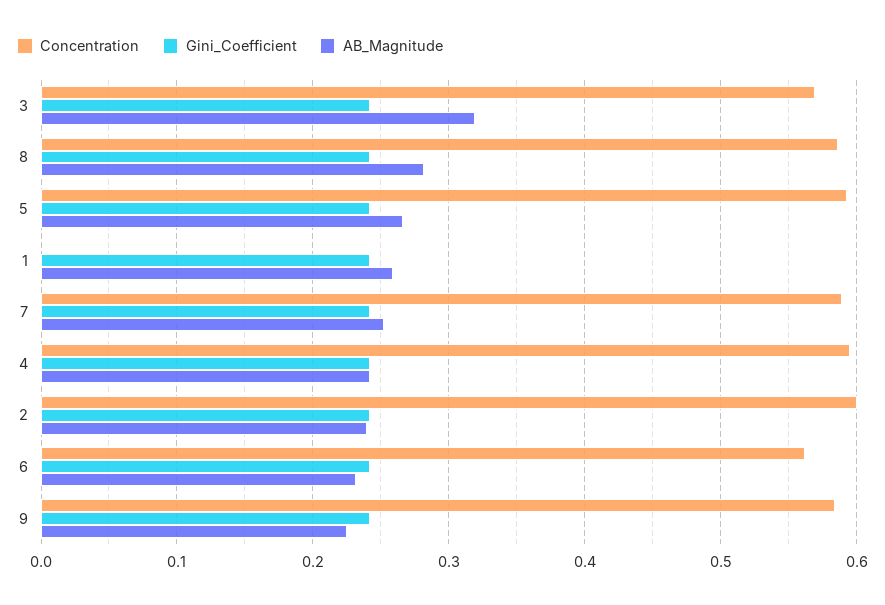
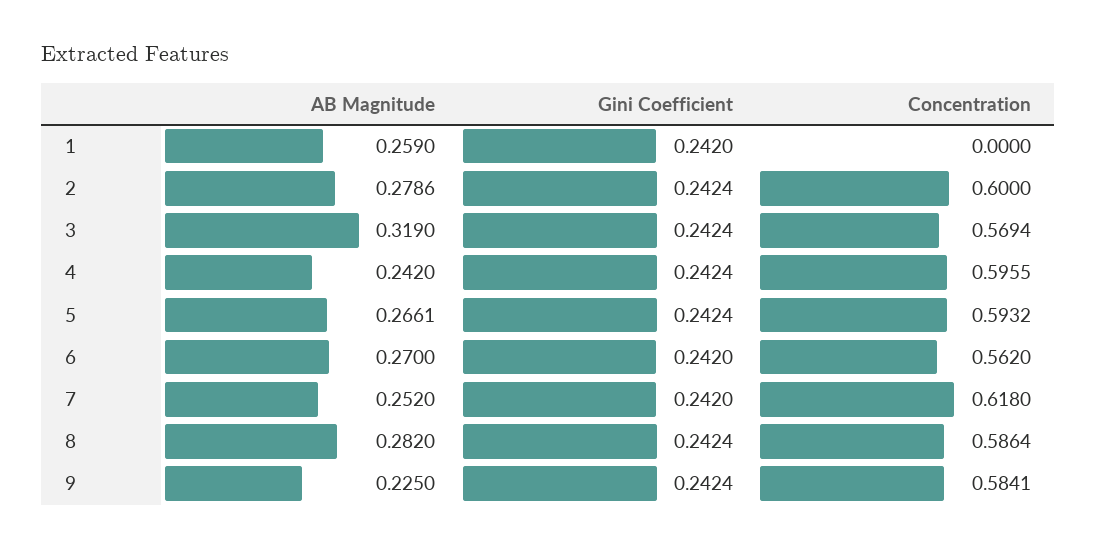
  {
    "Concentration": {
      "3": 0.5694,
      "8": 0.5864,
      "5": 0.5932,
      "1": 0,
-     "7": 0.59,
+     "7": 0.618,
      "4": 0.5955,
      "2": 0.6,
      "6": 0.562,
      "9": 0.5841
    },
    "Gini_Coefficient": {
      "3": 0.2424,
      "8": 0.2424,
      "5": 0.2424,
      "1": 0.242,
      "7": 0.242,
      "4": 0.2424,
      "2": 0.2424,
      "6": 0.242,
      "9": 0.2424
    },
    "AB_Magnitude": {
      "3": 0.319,
      "8": 0.282,
      "5": 0.2661,
      "1": 0.259,
      "7": 0.252,
      "4": 0.242,
-     "2": 0.24,
+     "2": 0.2786,
-     "6": 0.23,
+     "6": 0.27,
      "9": 0.225
    }
  }

